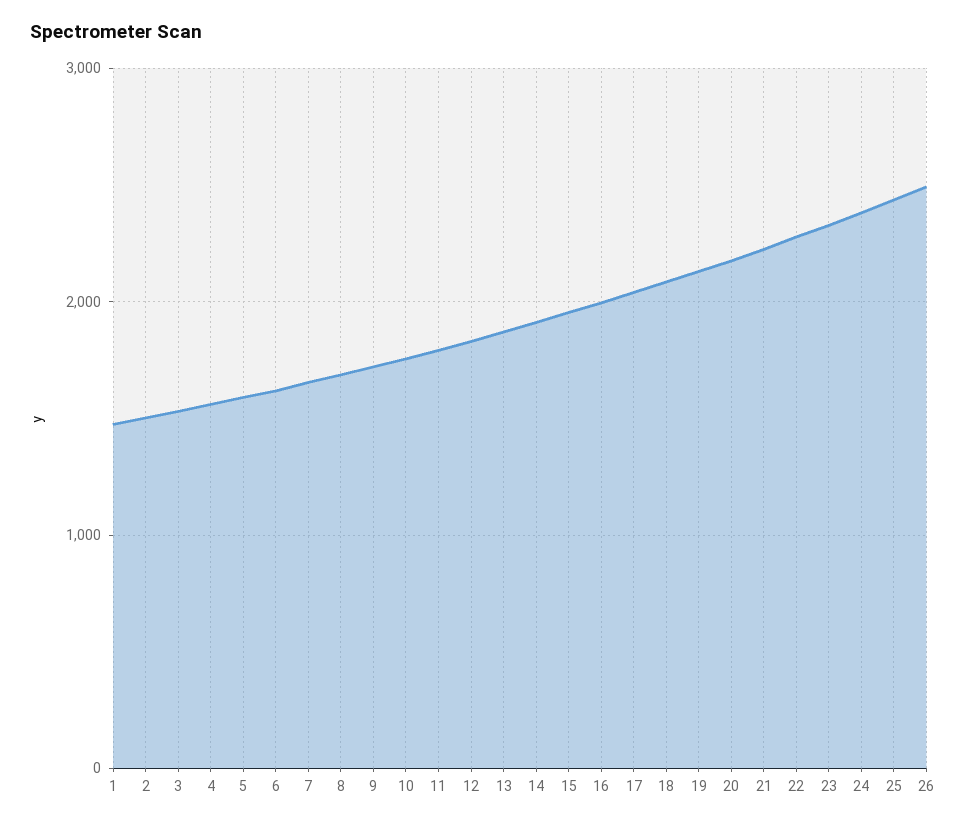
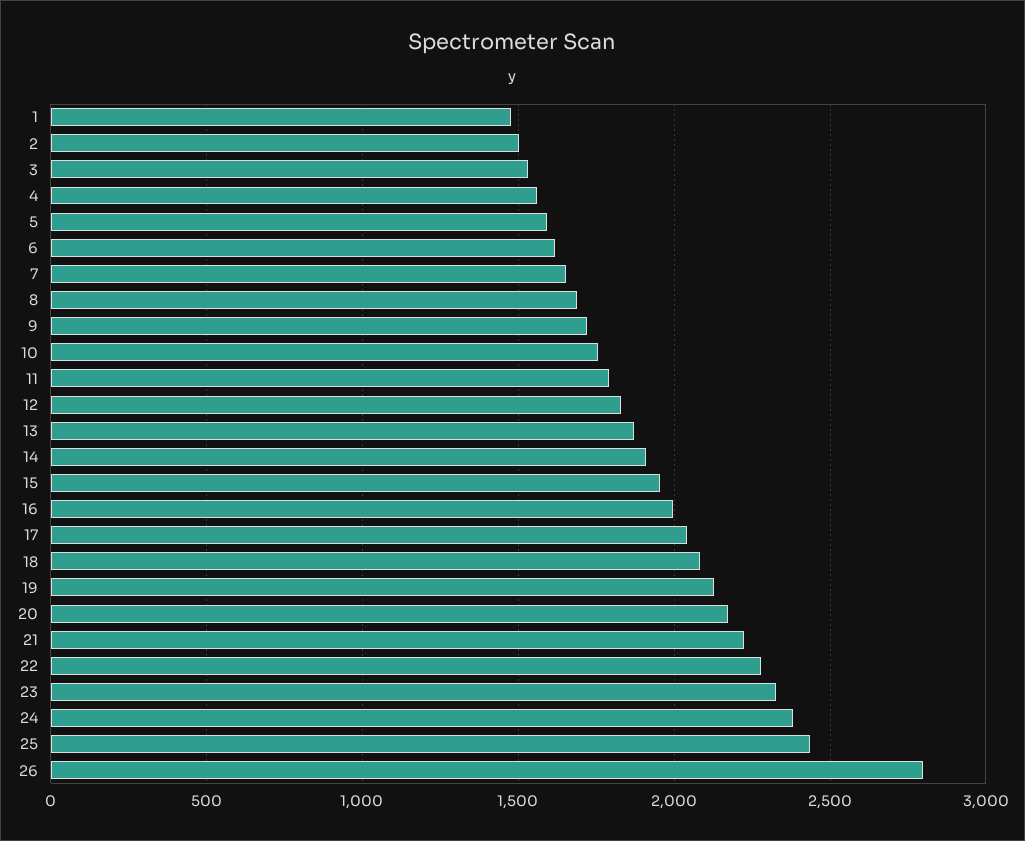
  {
    "1": 1500,
    "2": 1500,
    "3": 1550,
    "4": 1550,
    "5": 1600,
    "6": 1600,
    "7": 1650,
    "8": 1700,
    "9": 1700,
    "10": 1750,
    "11": 1800,
    "12": 1850,
    "13": 1850,
    "14": 1900,
    "15": 1950,
    "16": 2000,
    "17": 2050,
    "18": 2100,
    "19": 2150,
    "20": 2150,
    "21": 2200,
    "22": 2300,
    "23": 2350,
    "24": 2400,
    "25": 2450,
-   "26": 2500
+   "26": 2800
  }

